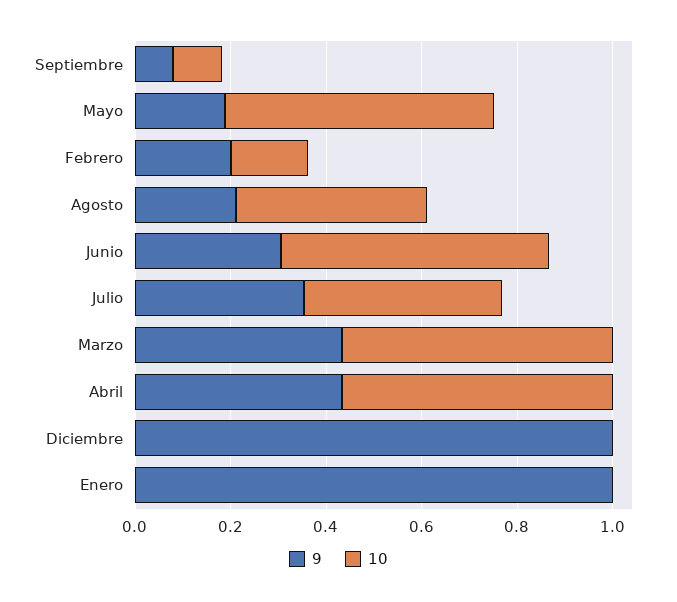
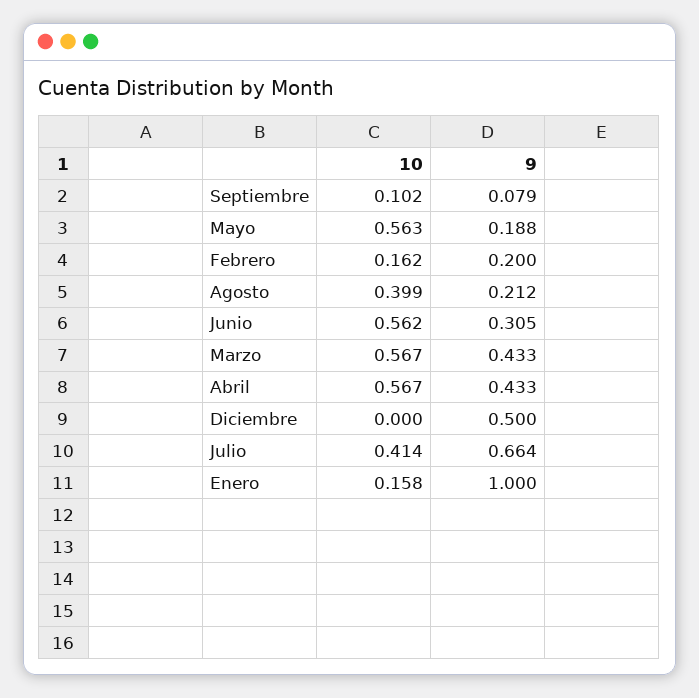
  {
    "9": {
      "Septiembre": 0.079,
      "Mayo": 0.188,
      "Febrero": 0.2,
      "Agosto": 0.212,
      "Junio": 0.305,
-     "Julio": 0.35,
+     "Julio": 0.664,
      "Marzo": 0.433,
      "Abril": 0.433,
-     "Diciembre": 1,
+     "Diciembre": 0.5,
      "Enero": 1
    },
    "10": {
      "Septiembre": 0.102,
      "Mayo": 0.563,
      "Febrero": 0.162,
      "Agosto": 0.399,
      "Junio": 0.562,
      "Julio": 0.414,
      "Marzo": 0.567,
      "Abril": 0.567,
      "Diciembre": 0,
-     "Enero": 0
+     "Enero": 0.158
    }
  }

